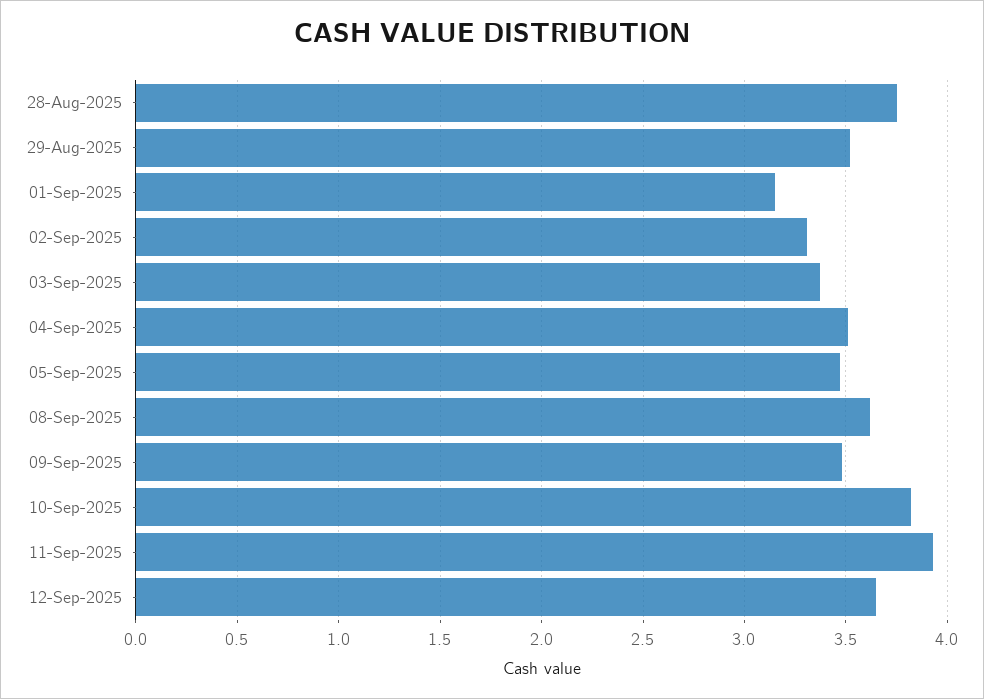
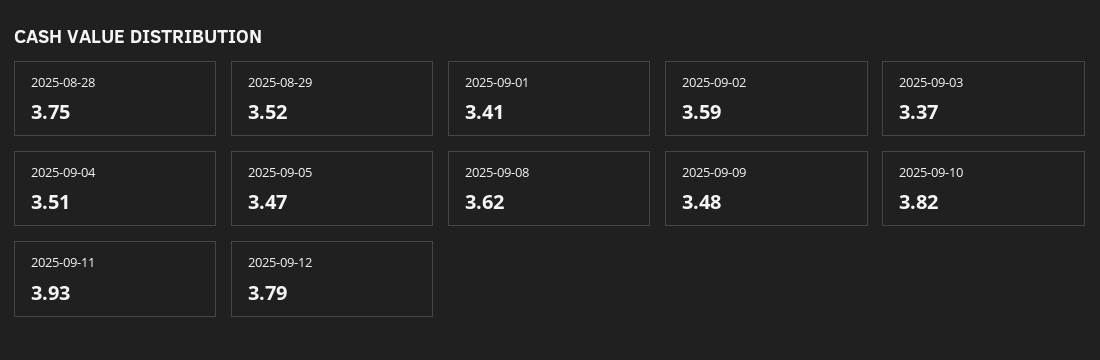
  {
    "28-Aug-2025": 3.75,
    "29-Aug-2025": 3.52,
-   "01-Sep-2025": 3.15,
+   "01-Sep-2025": 3.41,
-   "02-Sep-2025": 3.3,
+   "02-Sep-2025": 3.59,
    "03-Sep-2025": 3.37,
    "04-Sep-2025": 3.51,
    "05-Sep-2025": 3.47,
    "08-Sep-2025": 3.62,
    "09-Sep-2025": 3.48,
    "10-Sep-2025": 3.82,
    "11-Sep-2025": 3.93,
-   "12-Sep-2025": 3.65
+   "12-Sep-2025": 3.79
  }

